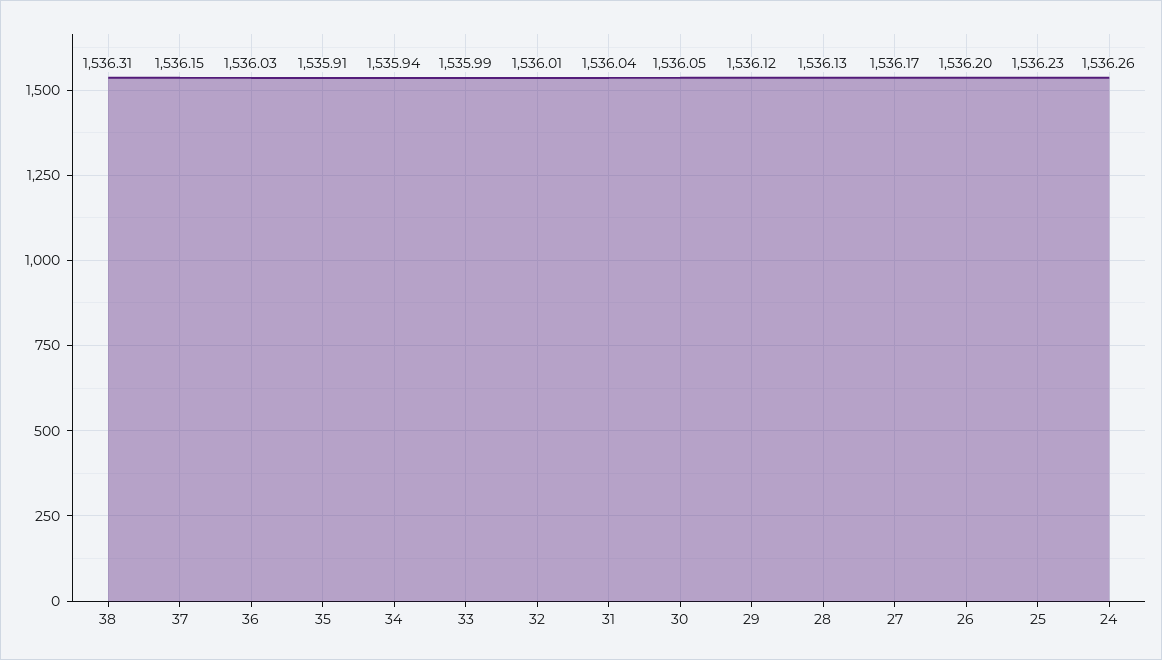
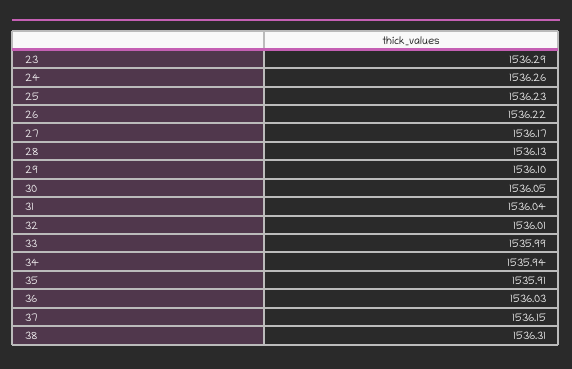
  {
    "38": 1536.31,
    "37": 1536.15,
    "36": 1536.03,
    "35": 1535.91,
    "34": 1535.94,
    "33": 1535.99,
    "32": 1536.01,
    "31": 1536.04,
    "30": 1536.05,
-   "29": 1536.12,
+   "29": 1536.1,
    "28": 1536.13,
    "27": 1536.17,
-   "26": 1536.2,
+   "26": 1536.22,
    "25": 1536.23,
-   "24": 1536.26
+   "24": 1536.26,
+   "23": 1536.29
  }

